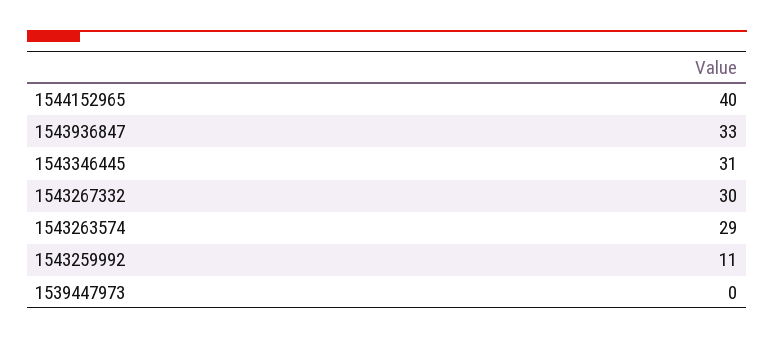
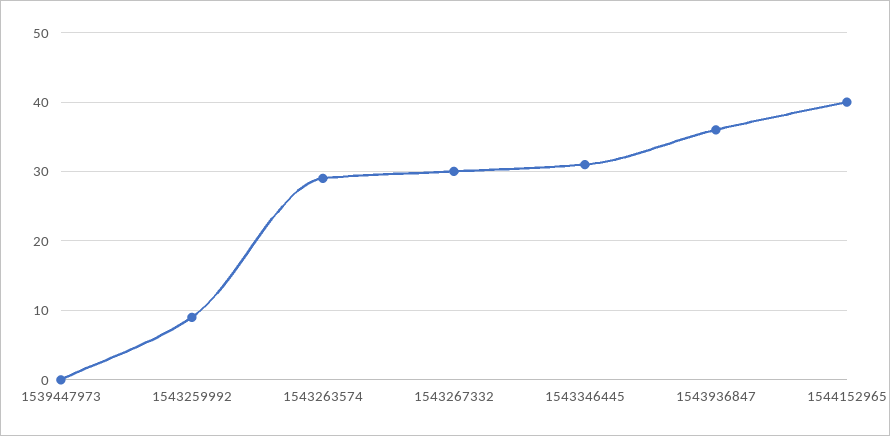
  {
    "1544152965": 40,
-   "1543936847": 33,
+   "1543936847": 36,
    "1543346445": 31,
    "1543267332": 30,
    "1543263574": 29,
-   "1543259992": 11,
+   "1543259992": 9,
    "1539447973": 0
  }

